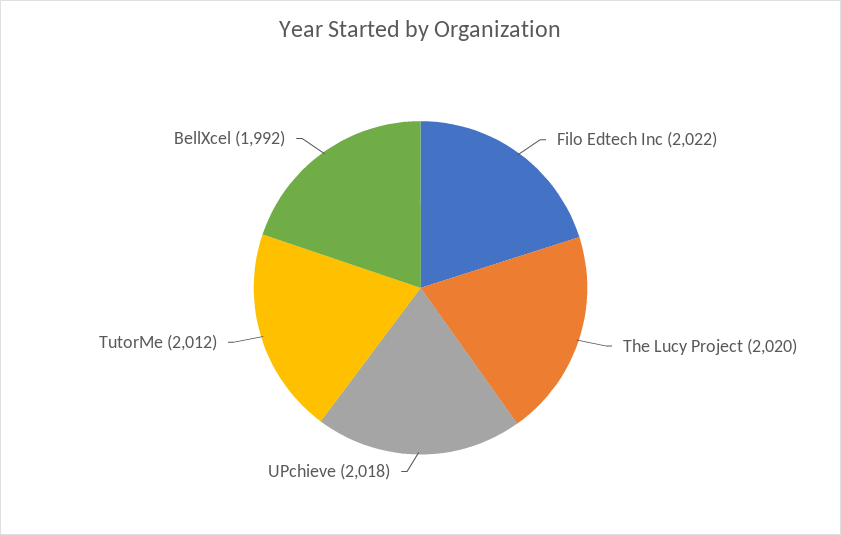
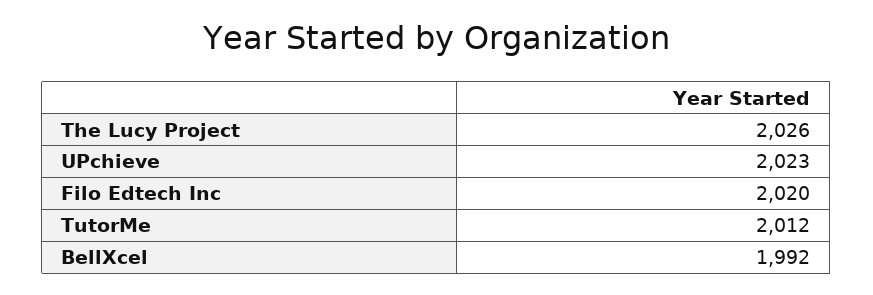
  {
-   "Filo Edtech Inc": 2022,
+   "Filo Edtech Inc": 2020,
-   "The Lucy Project": 2020,
+   "The Lucy Project": 2026,
-   "UPchieve": 2018,
+   "UPchieve": 2023,
    "TutorMe": 2012,
    "BellXcel": 1992
  }

